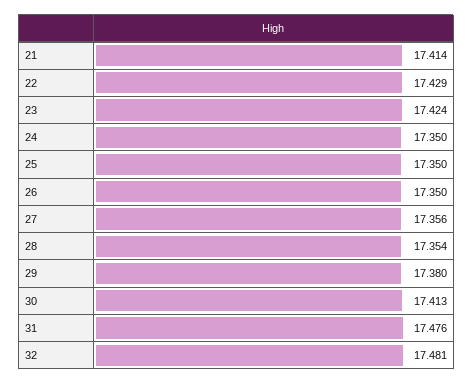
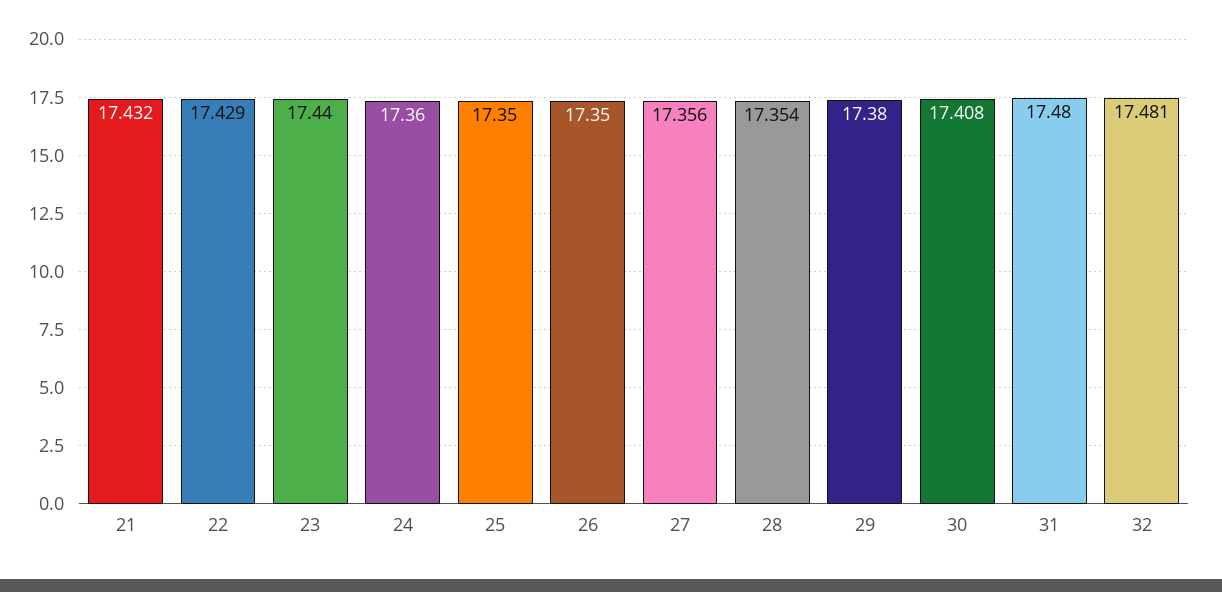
  {
-   "21": 17.414,
+   "21": 17.432,
    "22": 17.429,
-   "23": 17.424,
+   "23": 17.44,
-   "24": 17.35,
+   "24": 17.36,
    "25": 17.35,
    "26": 17.35,
    "27": 17.356,
    "28": 17.354,
    "29": 17.38,
-   "30": 17.413,
+   "30": 17.408,
-   "31": 17.476,
+   "31": 17.48,
    "32": 17.481
  }

